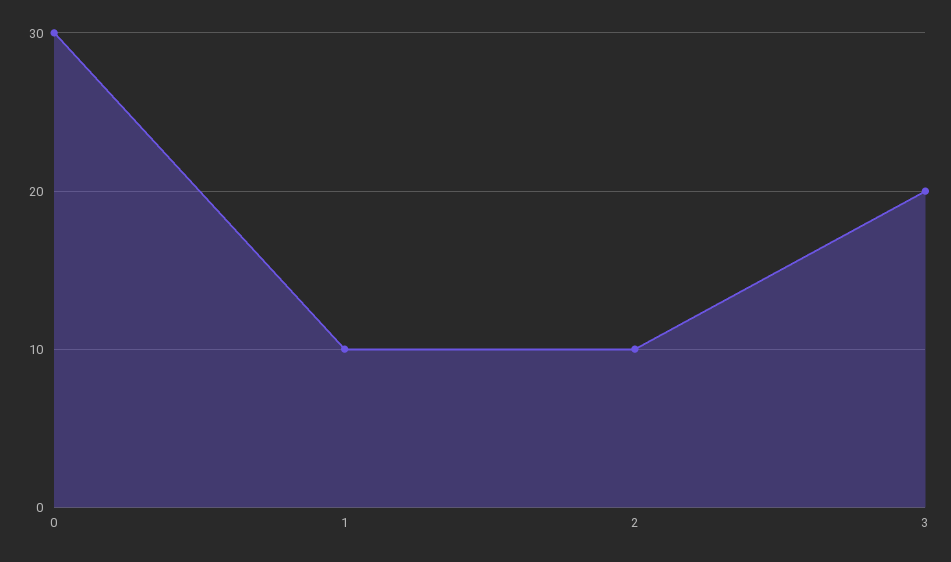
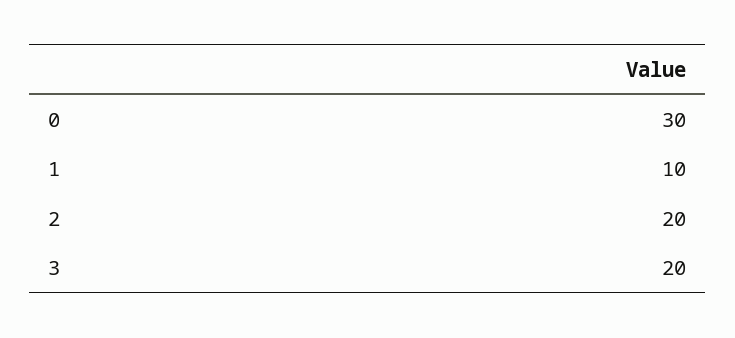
  {
    "0": 30,
    "1": 10,
-   "2": 10,
+   "2": 20,
    "3": 20
  }

